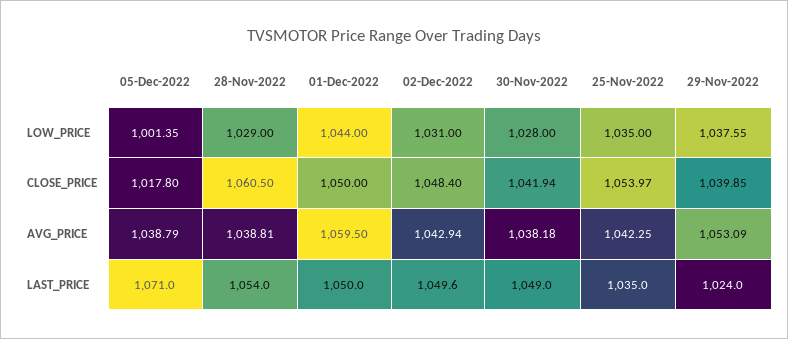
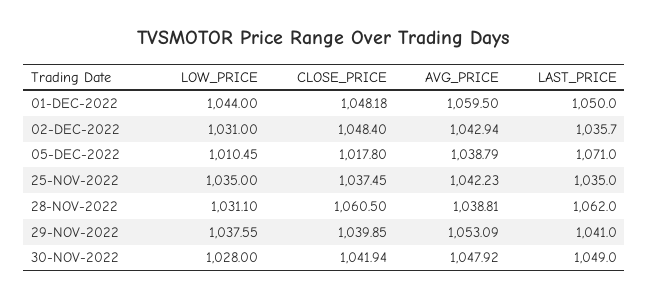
  {
    "05-Dec-2022": {
-     "LOW_PRICE": 1001.35,
+     "LOW_PRICE": 1010.45,
      "CLOSE_PRICE": 1017.8,
      "AVG_PRICE": 1038.79,
      "LAST_PRICE": 1071
    },
    "28-Nov-2022": {
-     "LOW_PRICE": 1029,
+     "LOW_PRICE": 1031.1,
      "CLOSE_PRICE": 1060.5,
      "AVG_PRICE": 1038.81,
-     "LAST_PRICE": 1054
+     "LAST_PRICE": 1062
    },
    "01-Dec-2022": {
      "LOW_PRICE": 1044,
-     "CLOSE_PRICE": 1050,
+     "CLOSE_PRICE": 1048.18,
      "AVG_PRICE": 1059.5,
      "LAST_PRICE": 1050
    },
    "02-Dec-2022": {
      "LOW_PRICE": 1031,
      "CLOSE_PRICE": 1048.4,
      "AVG_PRICE": 1042.94,
-     "LAST_PRICE": 1049.6
+     "LAST_PRICE": 1035.7
    },
    "30-Nov-2022": {
      "LOW_PRICE": 1028,
      "CLOSE_PRICE": 1041.94,
-     "AVG_PRICE": 1038.18,
+     "AVG_PRICE": 1047.92,
      "LAST_PRICE": 1049
    },
    "25-Nov-2022": {
      "LOW_PRICE": 1035,
-     "CLOSE_PRICE": 1053.97,
+     "CLOSE_PRICE": 1037.45,
-     "AVG_PRICE": 1042.25,
+     "AVG_PRICE": 1042.23,
      "LAST_PRICE": 1035
    },
    "29-Nov-2022": {
      "LOW_PRICE": 1037.55,
      "CLOSE_PRICE": 1039.85,
      "AVG_PRICE": 1053.09,
-     "LAST_PRICE": 1024
+     "LAST_PRICE": 1041
    }
  }

